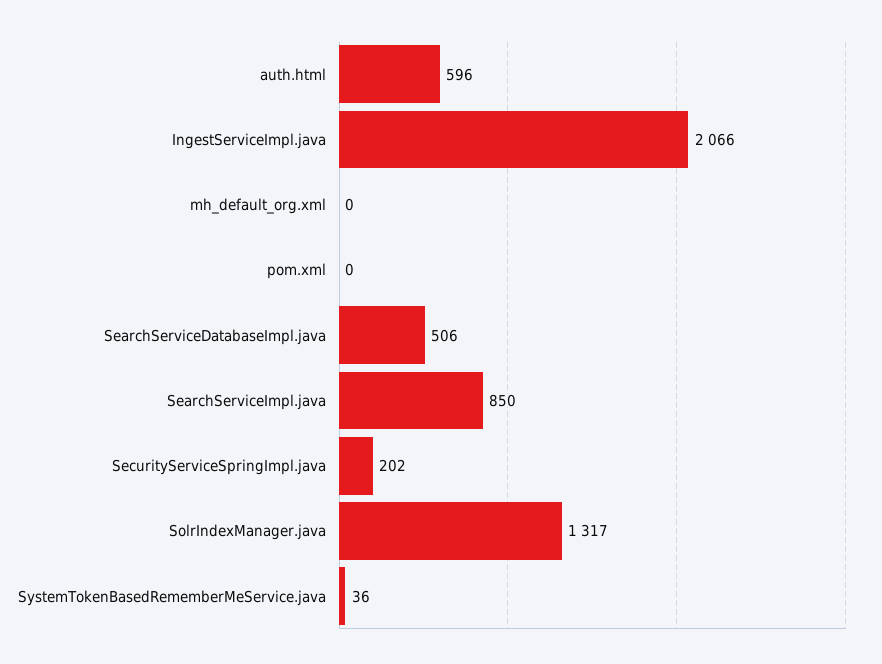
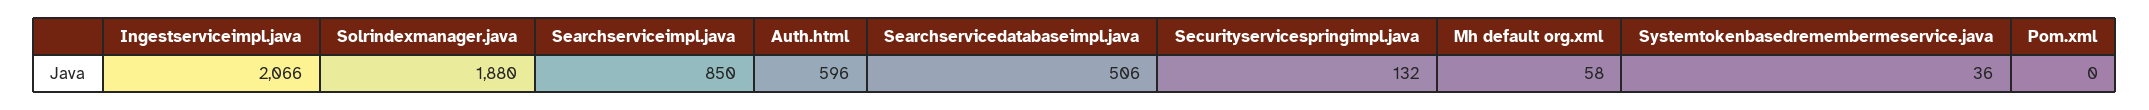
  {
    "auth.html": 596,
    "IngestServiceImpl.java": 2066,
-   "mh_default_org.xml": 0,
+   "mh_default_org.xml": 58,
    "pom.xml": 0,
    "SearchServiceDatabaseImpl.java": 506,
    "SearchServiceImpl.java": 850,
-   "SecurityServiceSpringImpl.java": 202,
+   "SecurityServiceSpringImpl.java": 132,
-   "SolrIndexManager.java": 1317,
+   "SolrIndexManager.java": 1880,
    "SystemTokenBasedRememberMeService.java": 36
  }

